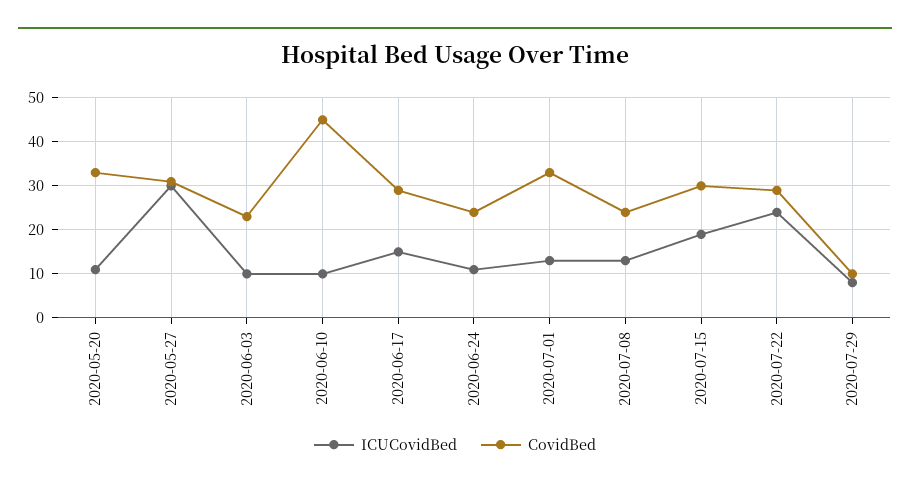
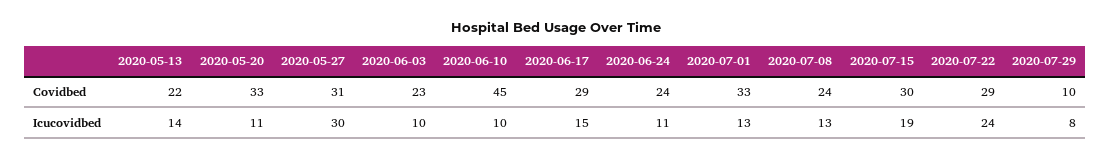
  {
    "ICUCovidBed": {
      "2020-05-20": 11,
      "2020-05-27": 30,
      "2020-06-03": 10,
      "2020-06-10": 10,
      "2020-06-17": 15,
      "2020-06-24": 11,
      "2020-07-01": 13,
      "2020-07-08": 13,
      "2020-07-15": 19,
      "2020-07-22": 24,
-     "2020-07-29": 8
+     "2020-07-29": 8,
+     "2020-05-13": 14
    },
    "CovidBed": {
      "2020-05-20": 33,
      "2020-05-27": 31,
      "2020-06-03": 23,
      "2020-06-10": 45,
      "2020-06-17": 29,
      "2020-06-24": 24,
      "2020-07-01": 33,
      "2020-07-08": 24,
      "2020-07-15": 30,
      "2020-07-22": 29,
-     "2020-07-29": 10
+     "2020-07-29": 10,
+     "2020-05-13": 22
    }
  }

